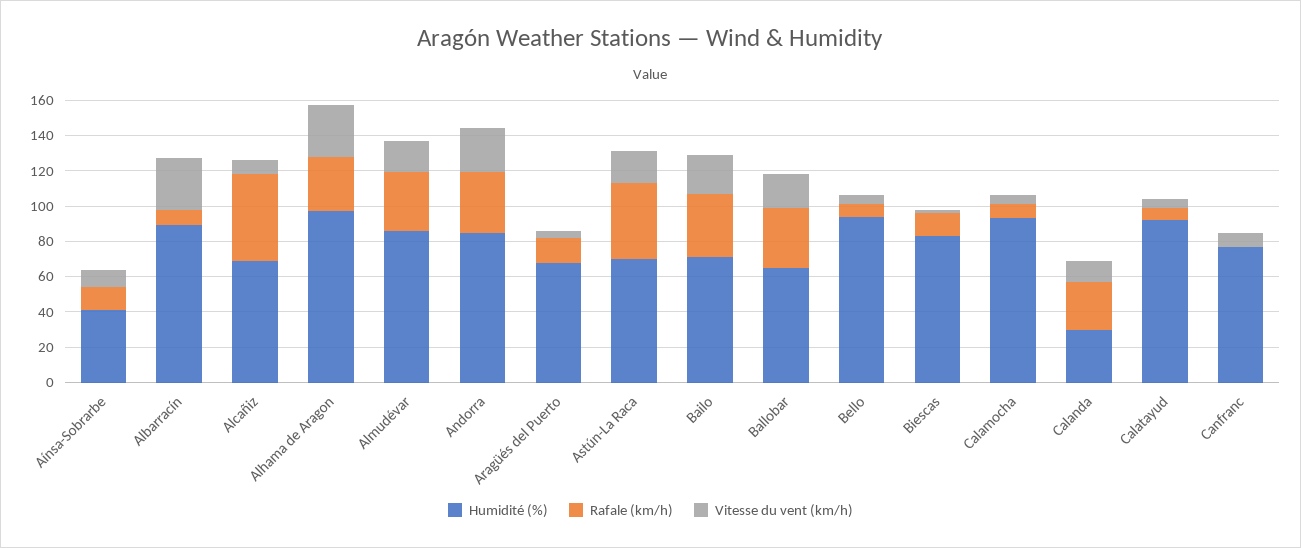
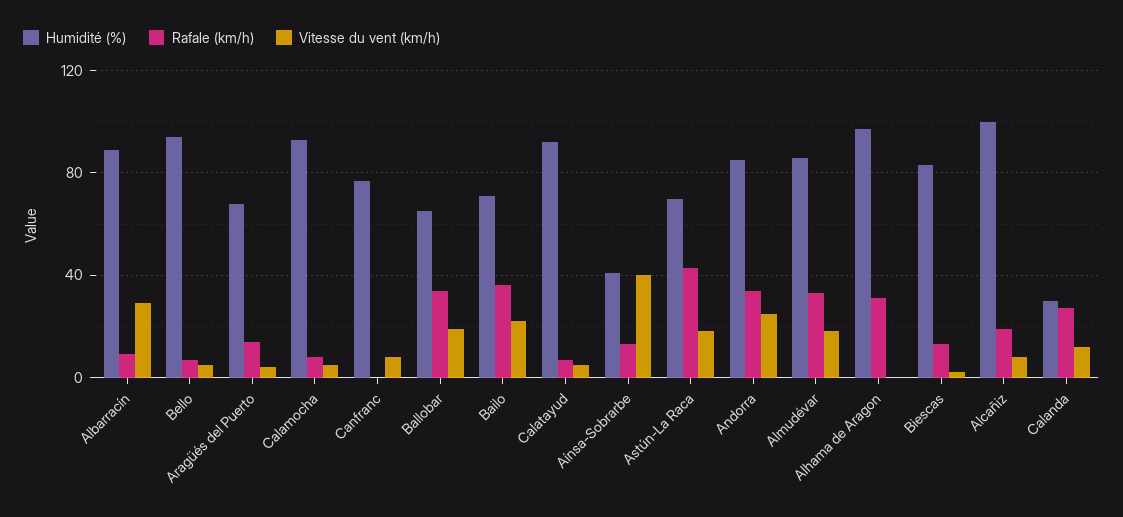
  {
    "Humidité (%)": {
      "Aínsa-Sobrarbe": 40,
      "Albarracín": 90,
-     "Alcañiz": 70,
+     "Alcañiz": 100,
      "Alhama de Aragon": 95,
      "Almudévar": 85,
      "Andorra": 85,
      "Aragüés del Puerto": 70,
      "Astún-La Raca": 70,
      "Bailo": 70,
      "Ballobar": 65,
      "Bello": 95,
      "Biescas": 85,
      "Calamocha": 95,
      "Calanda": 30,
      "Calatayud": 90,
      "Canfranc": 75
    },
    "Rafale (km/h)": {
      "Aínsa-Sobrarbe": 15,
      "Albarracín": 10,
-     "Alcañiz": 50,
+     "Alcañiz": 20,
      "Alhama de Aragon": 30,
      "Almudévar": 35,
      "Andorra": 35,
      "Aragüés del Puerto": 15,
      "Astún-La Raca": 45,
      "Bailo": 35,
      "Ballobar": 35,
      "Bello": 5,
      "Biescas": 15,
      "Calamocha": 10,
      "Calanda": 25,
      "Calatayud": 5,
      "Canfranc": 0
    },
    "Vitesse du vent (km/h)": {
-     "Aínsa-Sobrarbe": 10,
+     "Aínsa-Sobrarbe": 40,
      "Albarracín": 30,
      "Alcañiz": 10,
-     "Alhama de Aragon": 30,
+     "Alhama de Aragon": 0,
      "Almudévar": 20,
      "Andorra": 25,
      "Aragüés del Puerto": 5,
      "Astún-La Raca": 20,
      "Bailo": 20,
      "Ballobar": 20,
      "Bello": 5,
      "Biescas": 0,
      "Calamocha": 5,
      "Calanda": 10,
      "Calatayud": 5,
      "Canfranc": 10
    }
  }

